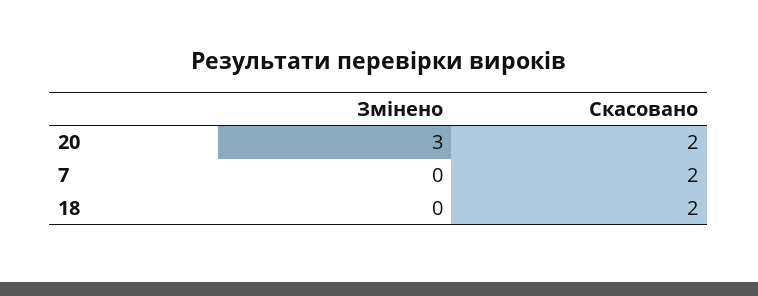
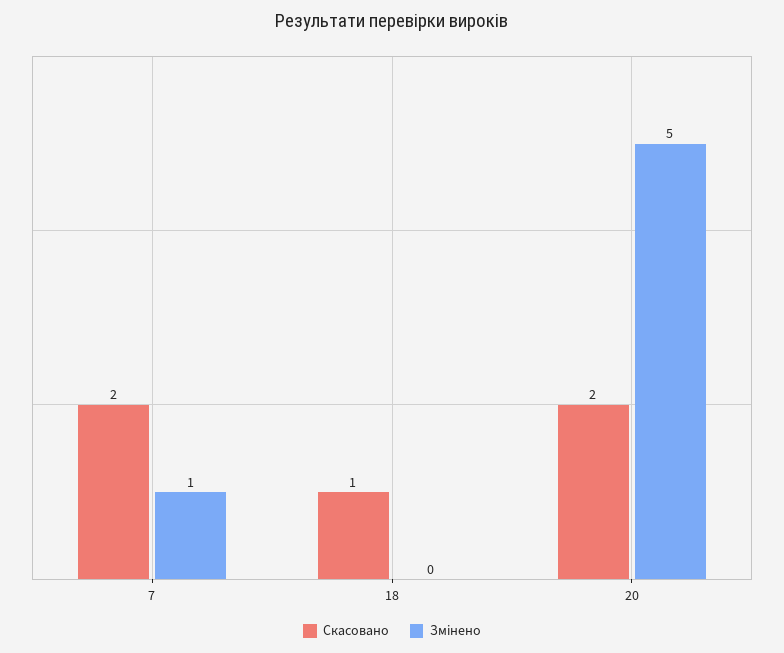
  {
    "Змінено": {
-     "20": 3,
+     "20": 5,
-     "7": 0,
+     "7": 1,
      "18": 0
    },
    "Скасовано": {
      "20": 2,
      "7": 2,
-     "18": 2
+     "18": 1
    }
  }

